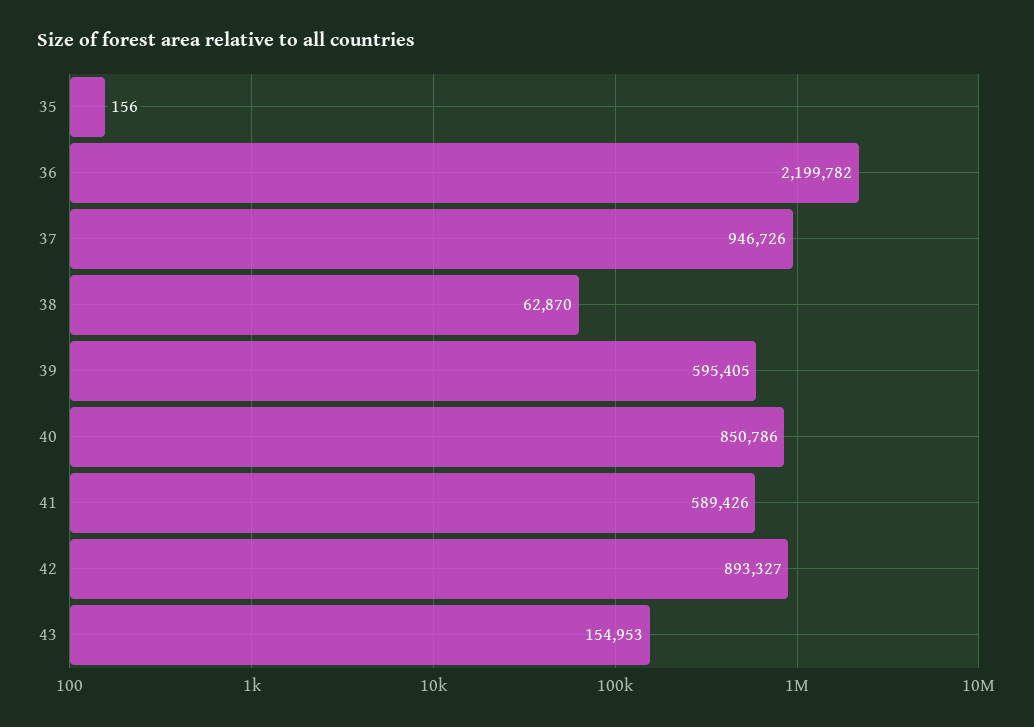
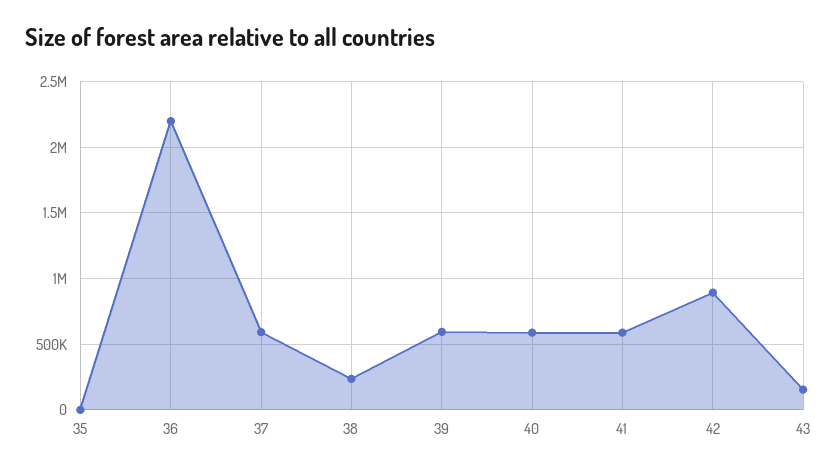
  {
    "35": 156,
    "36": 2199782,
-   "37": 946726,
+   "37": 600000,
-   "38": 62870,
+   "38": 250000,
    "39": 595405,
-   "40": 850786,
+   "40": 600000,
    "41": 589426,
    "42": 893327,
    "43": 154953
  }

